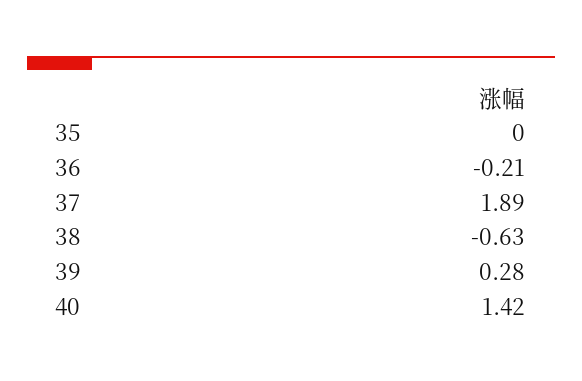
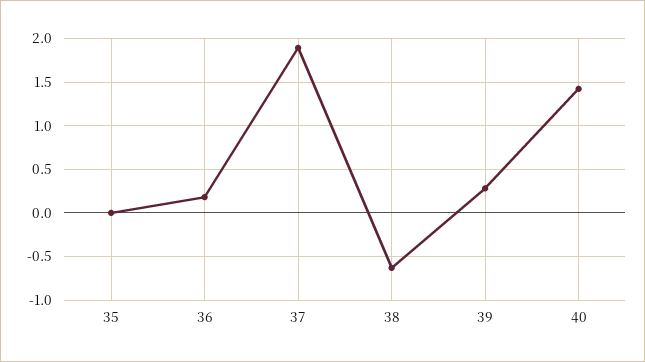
  {
    "35": 0,
-   "36": -0.21,
+   "36": 0.2,
    "37": 1.89,
    "38": -0.63,
    "39": 0.28,
    "40": 1.42
  }

